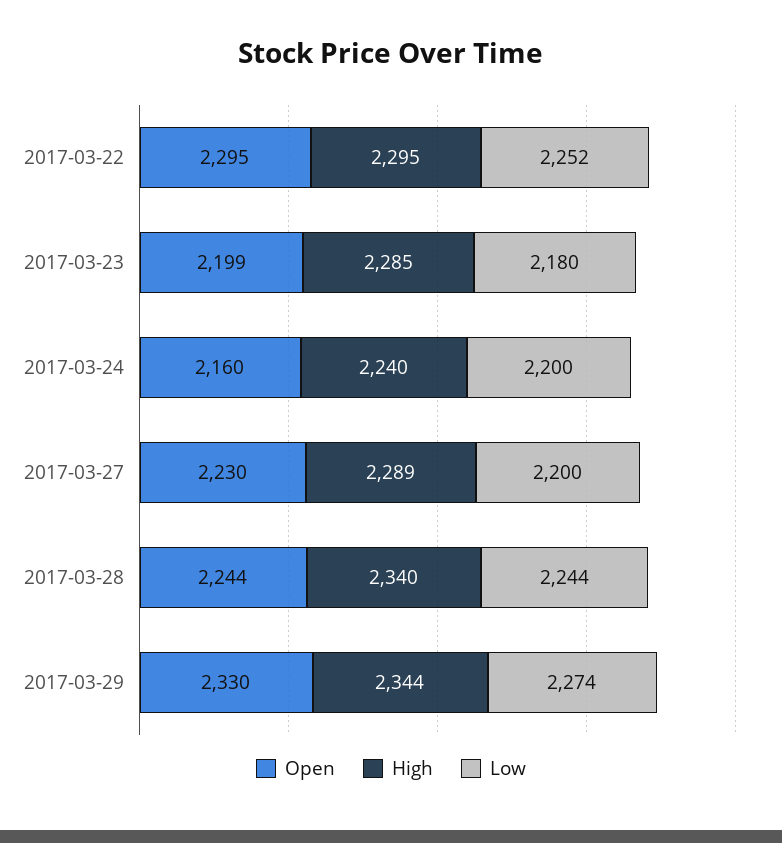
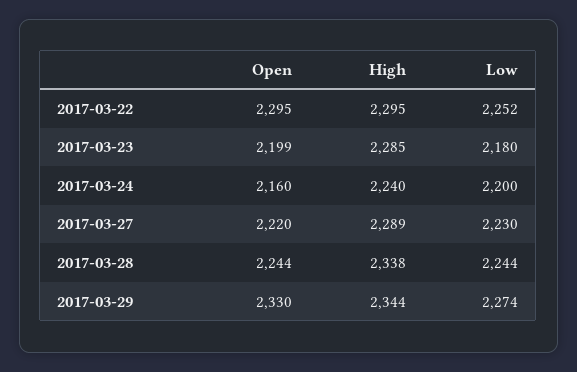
  {
    "Open": {
      "2017-03-22": 2295,
      "2017-03-23": 2199,
      "2017-03-24": 2160,
-     "2017-03-27": 2230,
+     "2017-03-27": 2220,
      "2017-03-28": 2244,
      "2017-03-29": 2330
    },
    "High": {
      "2017-03-22": 2295,
      "2017-03-23": 2285,
      "2017-03-24": 2240,
      "2017-03-27": 2289,
-     "2017-03-28": 2340,
+     "2017-03-28": 2338,
      "2017-03-29": 2344
    },
    "Low": {
      "2017-03-22": 2252,
      "2017-03-23": 2180,
      "2017-03-24": 2200,
-     "2017-03-27": 2200,
+     "2017-03-27": 2230,
      "2017-03-28": 2244,
      "2017-03-29": 2274
    }
  }

